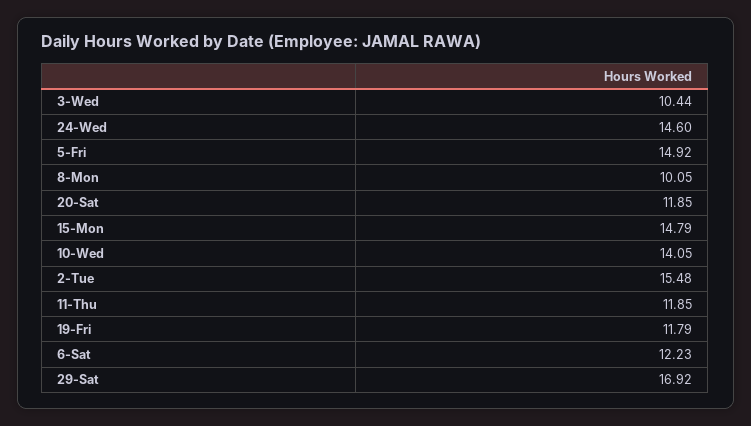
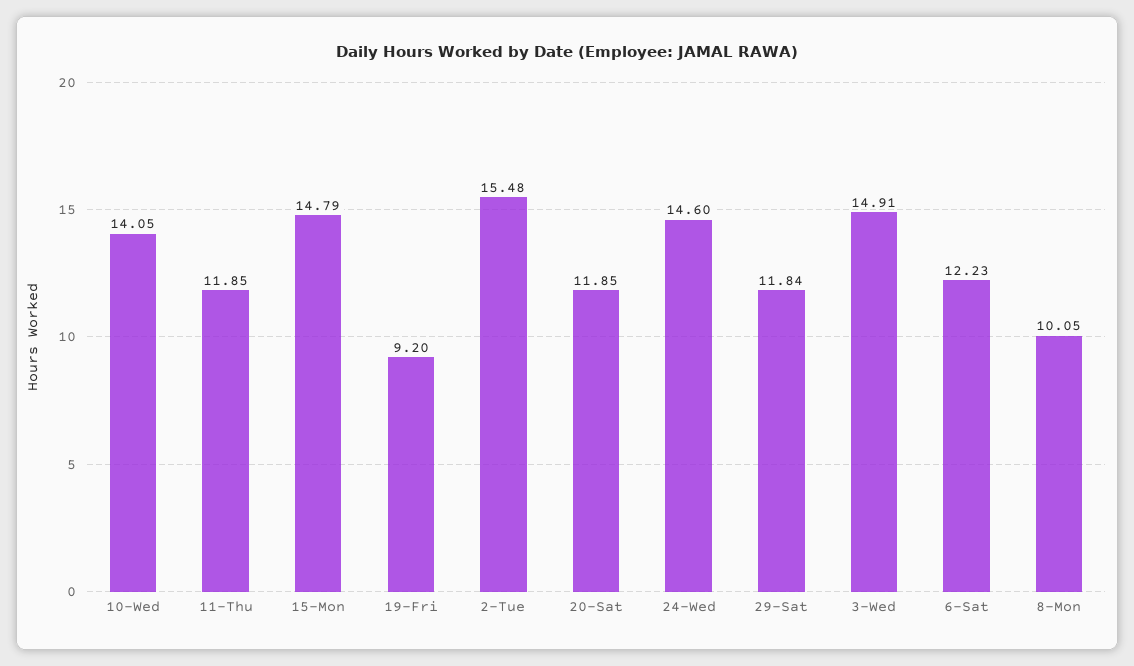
  {
-   "3-Wed": 10.44,
+   "3-Wed": 14.91,
    "24-Wed": 14.6,
-   "5-Fri": 14.92,
    "8-Mon": 10.05,
    "20-Sat": 11.85,
    "15-Mon": 14.79,
    "10-Wed": 14.05,
    "2-Tue": 15.48,
    "11-Thu": 11.85,
-   "19-Fri": 11.79,
+   "19-Fri": 9.2,
    "6-Sat": 12.23,
-   "29-Sat": 16.92
+   "29-Sat": 11.84
  }

